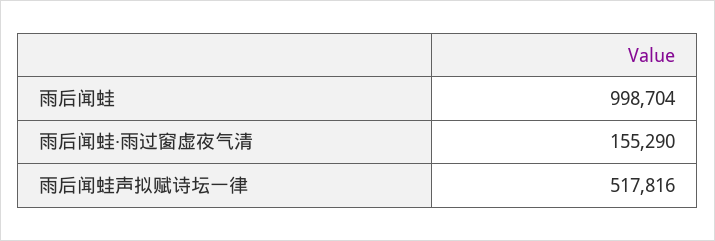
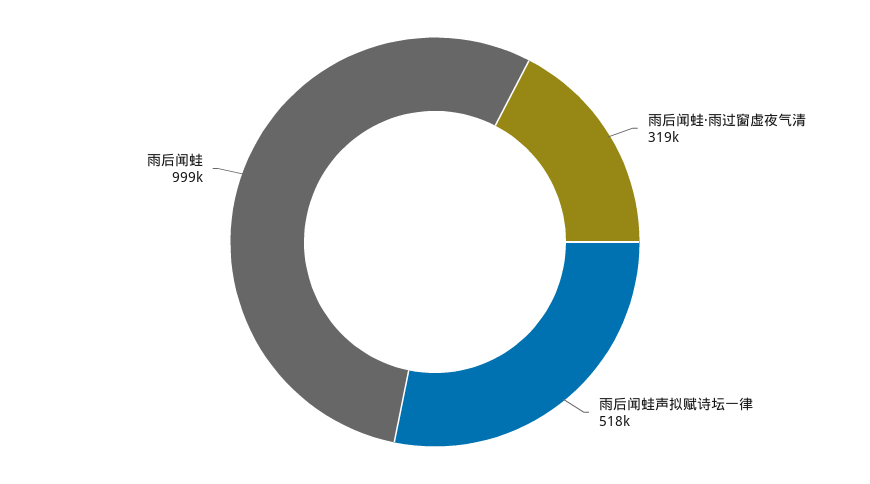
  {
    "雨后闻蛙": 998704,
-   "雨后闻蛙·雨过窗虚夜气清": 155290,
+   "雨后闻蛙·雨过窗虚夜气清": 319000,
    "雨后闻蛙声拟赋诗坛一律": 517816
  }

